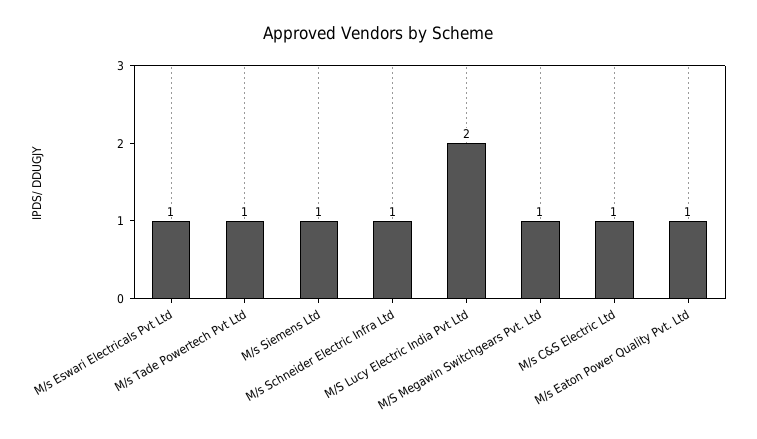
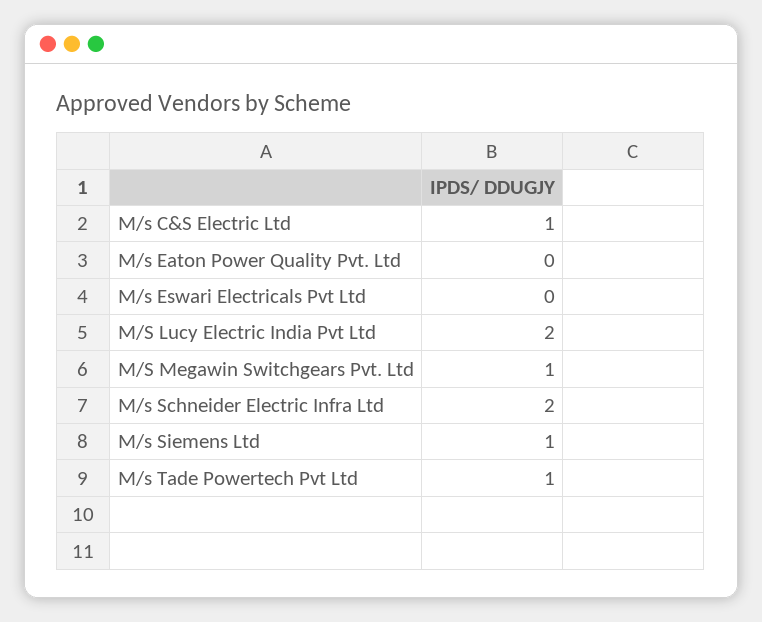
  {
-   "M/s Eswari Electricals Pvt Ltd": 1,
+   "M/s Eswari Electricals Pvt Ltd": 0,
    "M/s Tade Powertech Pvt Ltd": 1,
    "M/s Siemens Ltd": 1,
-   "M/s Schneider Electric Infra Ltd": 1,
+   "M/s Schneider Electric Infra Ltd": 2,
    "M/S Lucy Electric India Pvt Ltd": 2,
    "M/S Megawin Switchgears Pvt. Ltd": 1,
    "M/s C&S Electric Ltd": 1,
-   "M/s Eaton Power Quality Pvt. Ltd": 1
+   "M/s Eaton Power Quality Pvt. Ltd": 0
  }

